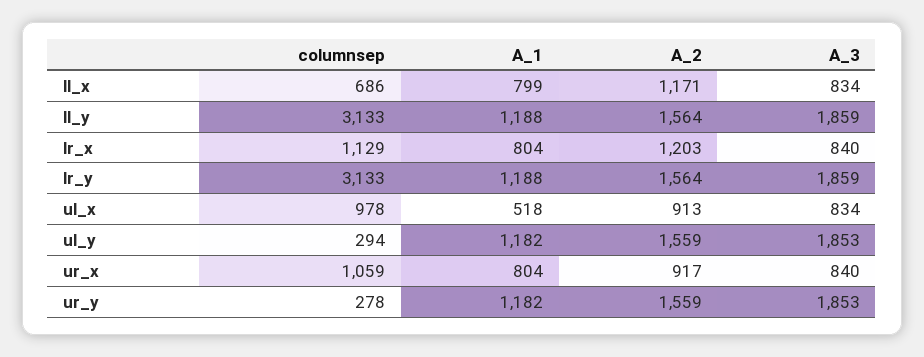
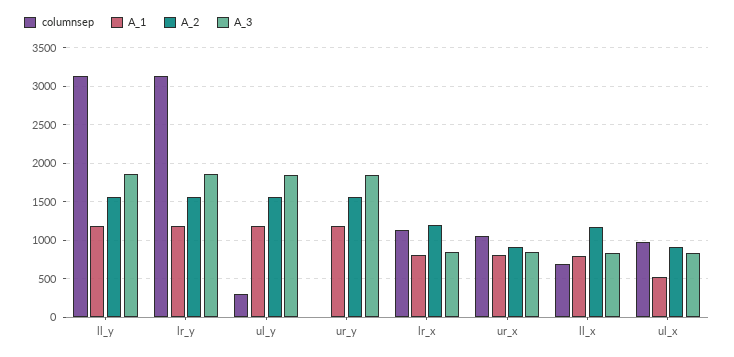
  {
    "columnsep": {
      "ll_x": 686,
      "ll_y": 3133,
      "lr_x": 1129,
      "lr_y": 3133,
      "ul_x": 978,
      "ul_y": 294,
      "ur_x": 1059,
-     "ur_y": 278
+     "ur_y": 0
    },
    "A_1": {
      "ll_x": 799,
      "ll_y": 1188,
      "lr_x": 804,
      "lr_y": 1188,
      "ul_x": 518,
      "ul_y": 1182,
      "ur_x": 804,
      "ur_y": 1182
    },
    "A_2": {
      "ll_x": 1171,
      "ll_y": 1564,
      "lr_x": 1203,
      "lr_y": 1564,
      "ul_x": 913,
      "ul_y": 1559,
      "ur_x": 917,
      "ur_y": 1559
    },
    "A_3": {
      "ll_x": 834,
      "ll_y": 1859,
      "lr_x": 840,
      "lr_y": 1859,
      "ul_x": 834,
      "ul_y": 1853,
      "ur_x": 840,
      "ur_y": 1853
    }
  }

